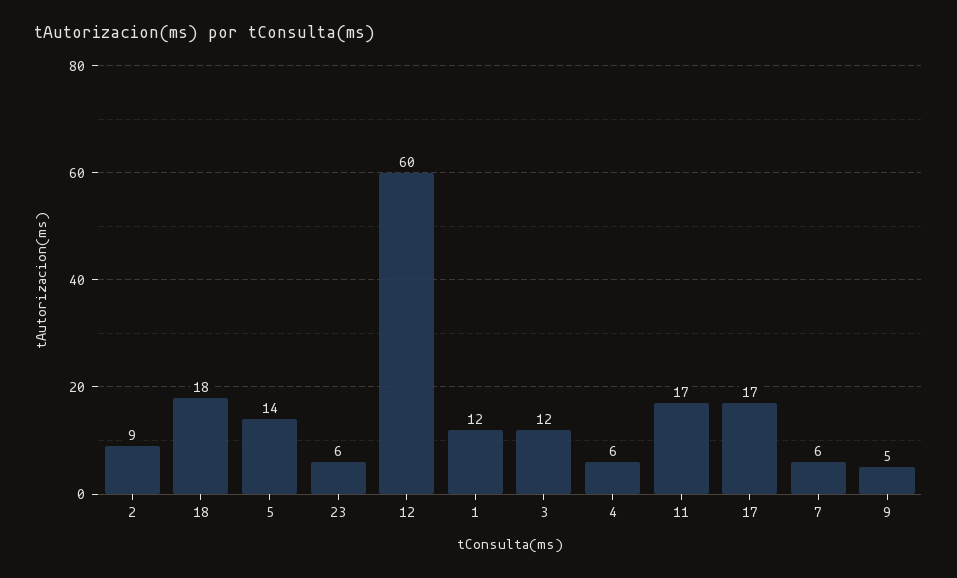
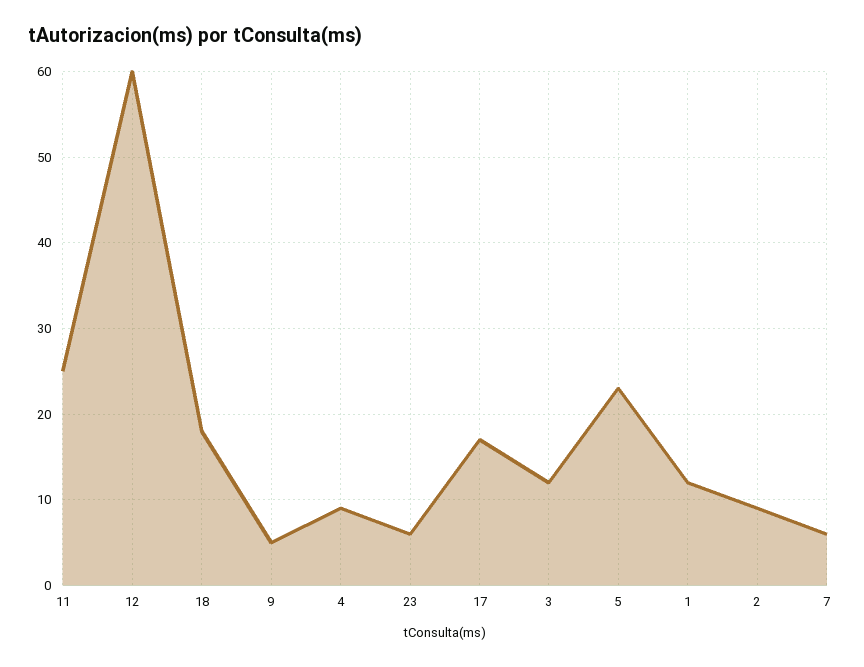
  {
    "2": 9,
    "18": 18,
-   "5": 14,
+   "5": 23,
    "23": 6,
    "12": 60,
    "1": 12,
    "3": 12,
-   "4": 6,
+   "4": 9,
-   "11": 17,
+   "11": 25,
    "17": 17,
    "7": 6,
    "9": 5
  }

